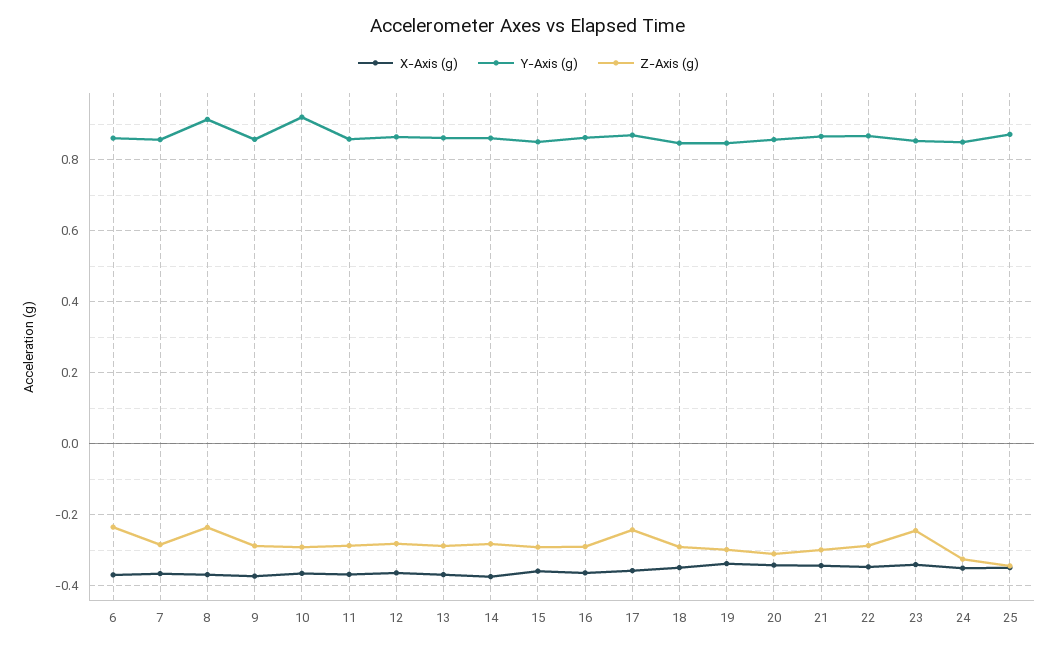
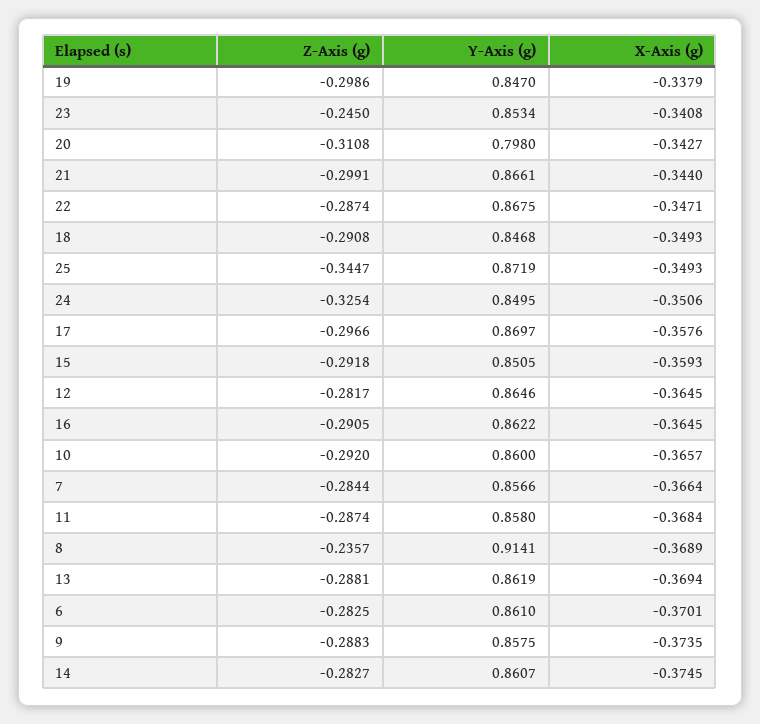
  {
    "X-Axis (g)": {
      "6": -0.3701,
      "7": -0.3664,
      "8": -0.3689,
      "9": -0.3735,
      "10": -0.3657,
      "11": -0.3684,
      "12": -0.3645,
      "13": -0.3694,
      "14": -0.3745,
      "15": -0.3593,
      "16": -0.3645,
      "17": -0.3576,
      "18": -0.3493,
      "19": -0.3379,
      "20": -0.3427,
      "21": -0.344,
      "22": -0.3471,
      "23": -0.3408,
      "24": -0.3506,
      "25": -0.3493
    },
    "Y-Axis (g)": {
      "6": 0.861,
      "7": 0.8566,
      "8": 0.9141,
      "9": 0.8575,
-     "10": 0.92,
+     "10": 0.86,
      "11": 0.858,
      "12": 0.8646,
      "13": 0.8619,
      "14": 0.8607,
      "15": 0.8505,
      "16": 0.8622,
      "17": 0.8697,
      "18": 0.8468,
      "19": 0.847,
-     "20": 0.86,
+     "20": 0.798,
      "21": 0.8661,
      "22": 0.8675,
      "23": 0.8534,
      "24": 0.8495,
      "25": 0.8719
    },
    "Z-Axis (g)": {
-     "6": -0.24,
+     "6": -0.2825,
      "7": -0.2844,
      "8": -0.2357,
      "9": -0.2883,
      "10": -0.292,
      "11": -0.2874,
      "12": -0.2817,
      "13": -0.2881,
      "14": -0.2827,
      "15": -0.2918,
      "16": -0.2905,
-     "17": -0.24,
+     "17": -0.2966,
      "18": -0.2908,
      "19": -0.2986,
      "20": -0.3108,
      "21": -0.2991,
      "22": -0.2874,
      "23": -0.245,
      "24": -0.3254,
      "25": -0.3447
    }
  }

